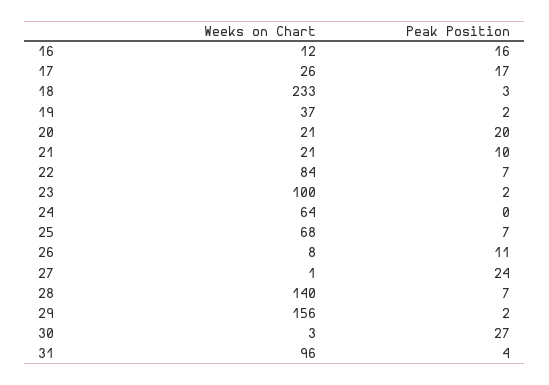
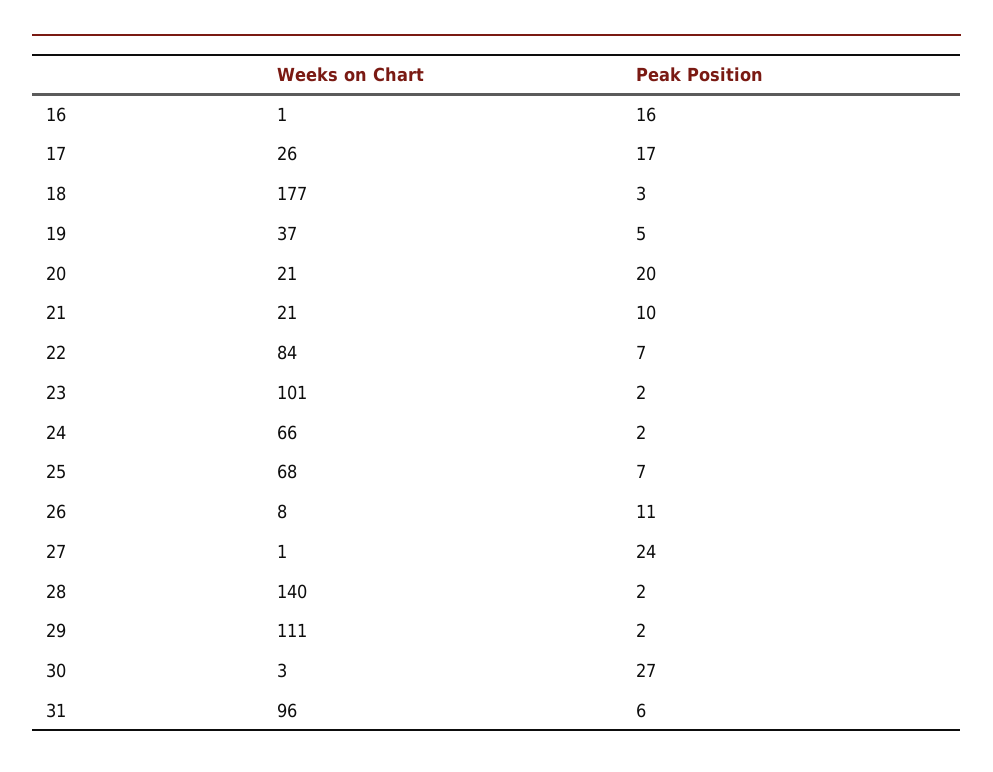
  {
    "Weeks on Chart": {
-     "16": 12,
+     "16": 1,
      "17": 26,
-     "18": 233,
+     "18": 177,
      "19": 37,
      "20": 21,
      "21": 21,
      "22": 84,
-     "23": 100,
+     "23": 101,
-     "24": 64,
+     "24": 66,
      "25": 68,
      "26": 8,
      "27": 1,
      "28": 140,
-     "29": 156,
+     "29": 111,
      "30": 3,
      "31": 96
    },
    "Peak Position": {
      "16": 16,
      "17": 17,
      "18": 3,
-     "19": 2,
+     "19": 5,
      "20": 20,
      "21": 10,
      "22": 7,
      "23": 2,
-     "24": 0,
+     "24": 2,
      "25": 7,
      "26": 11,
      "27": 24,
-     "28": 7,
+     "28": 2,
      "29": 2,
      "30": 27,
-     "31": 4
+     "31": 6
    }
  }

